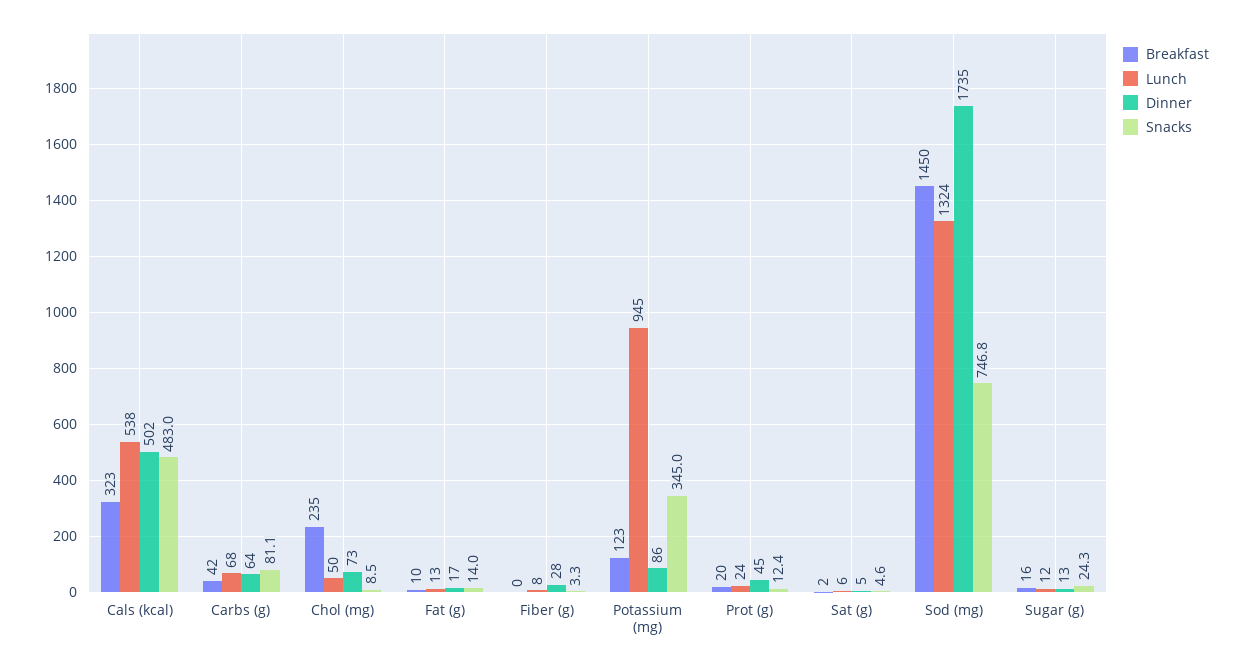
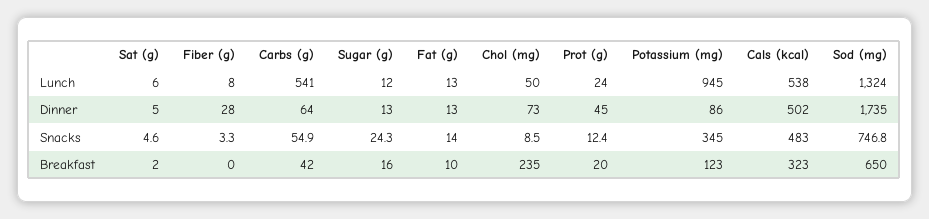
  {
    "Breakfast": {
      "Cals (kcal)": 323,
      "Carbs (g)": 42,
      "Chol (mg)": 235,
      "Fat (g)": 10,
      "Fiber (g)": 0,
      "Potassium (mg)": 123,
      "Prot (g)": 20,
      "Sat (g)": 2,
-     "Sod (mg)": 1450,
+     "Sod (mg)": 650,
      "Sugar (g)": 16
    },
    "Lunch": {
      "Cals (kcal)": 538,
-     "Carbs (g)": 68,
+     "Carbs (g)": 541,
      "Chol (mg)": 50,
      "Fat (g)": 13,
      "Fiber (g)": 8,
      "Potassium (mg)": 945,
      "Prot (g)": 24,
      "Sat (g)": 6,
      "Sod (mg)": 1324,
      "Sugar (g)": 12
    },
    "Dinner": {
      "Cals (kcal)": 502,
      "Carbs (g)": 64,
      "Chol (mg)": 73,
-     "Fat (g)": 17,
+     "Fat (g)": 13,
      "Fiber (g)": 28,
      "Potassium (mg)": 86,
      "Prot (g)": 45,
      "Sat (g)": 5,
      "Sod (mg)": 1735,
      "Sugar (g)": 13
    },
    "Snacks": {
      "Cals (kcal)": 483,
-     "Carbs (g)": 81.1,
+     "Carbs (g)": 54.9,
      "Chol (mg)": 8.5,
      "Fat (g)": 14,
      "Fiber (g)": 3.3,
      "Potassium (mg)": 345,
      "Prot (g)": 12.4,
      "Sat (g)": 4.6,
      "Sod (mg)": 746.8,
      "Sugar (g)": 24.3
    }
  }

